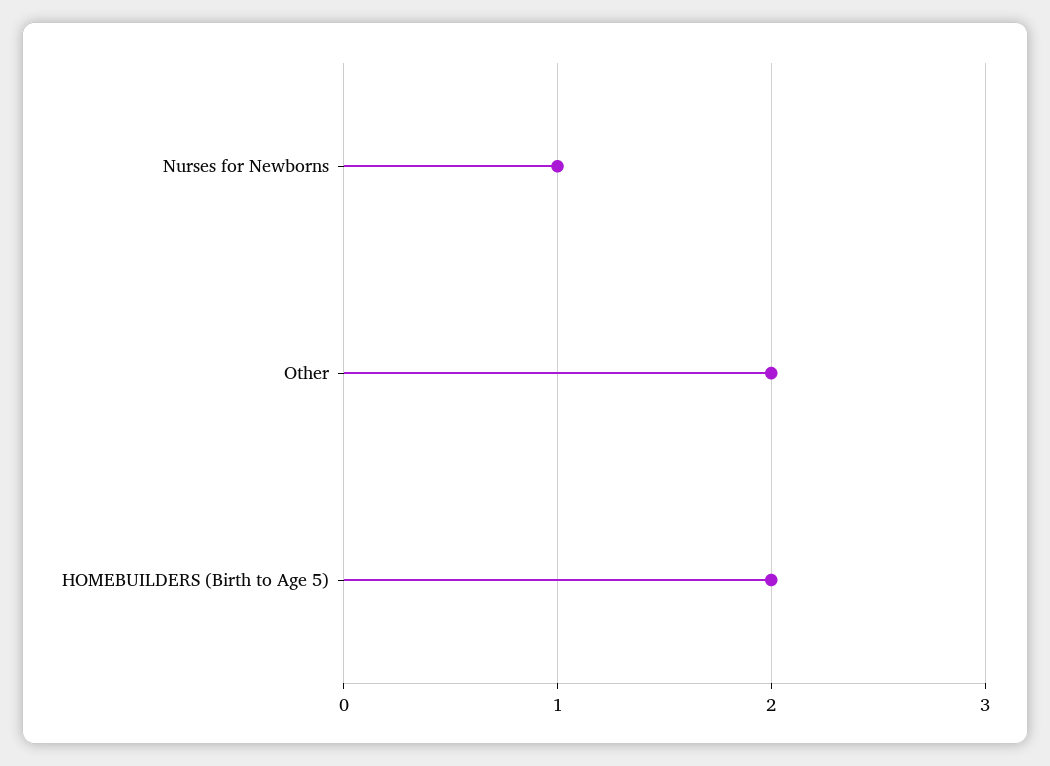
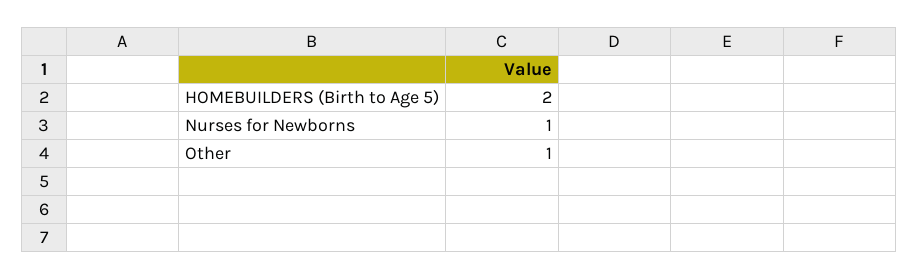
  {
    "Nurses for Newborns": 1,
-   "Other": 2,
+   "Other": 1,
    "HOMEBUILDERS (Birth to Age 5)": 2
  }

